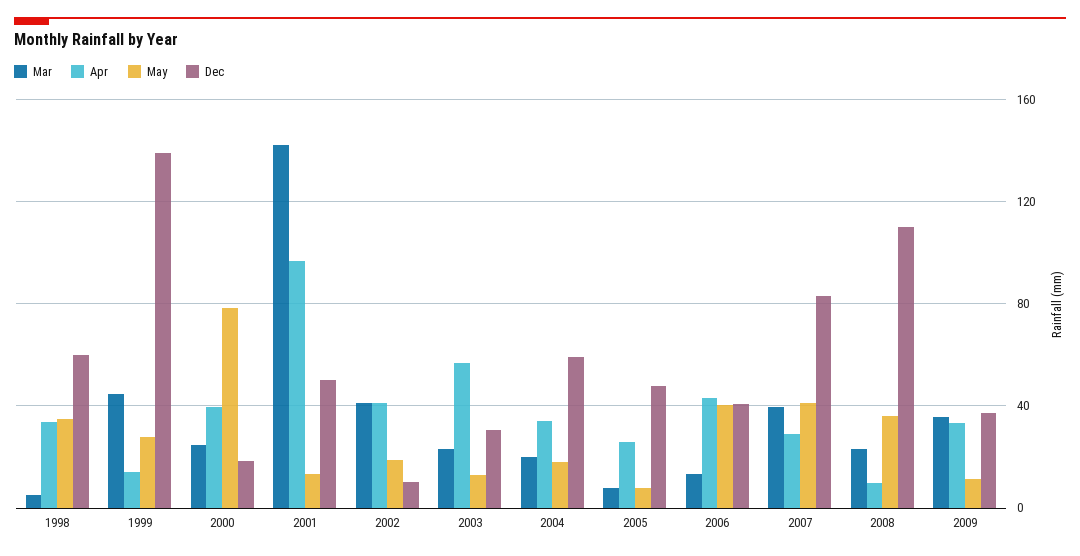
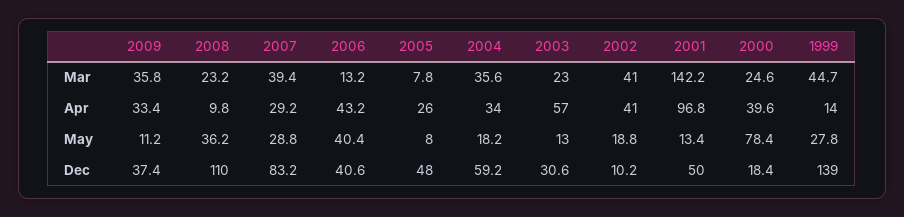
  {
    "Mar": {
-     "1998": 5,
      "1999": 44.7,
      "2000": 24.6,
      "2001": 142.2,
      "2002": 41,
      "2003": 23,
-     "2004": 20,
+     "2004": 35.6,
      "2005": 7.8,
      "2006": 13.2,
      "2007": 39.4,
      "2008": 23.2,
      "2009": 35.8
    },
    "Apr": {
-     "1998": 35,
      "1999": 14,
      "2000": 39.6,
      "2001": 96.8,
      "2002": 41,
      "2003": 57,
      "2004": 34,
      "2005": 26,
      "2006": 43.2,
      "2007": 29.2,
      "2008": 9.8,
      "2009": 33.4
    },
    "May": {
-     "1998": 35,
      "1999": 27.8,
      "2000": 78.4,
      "2001": 13.4,
      "2002": 18.8,
      "2003": 13,
      "2004": 18.2,
      "2005": 8,
      "2006": 40.4,
-     "2007": 40,
+     "2007": 28.8,
      "2008": 36.2,
      "2009": 11.2
    },
    "Dec": {
-     "1998": 60,
      "1999": 139,
      "2000": 18.4,
      "2001": 50,
      "2002": 10.2,
      "2003": 30.6,
      "2004": 59.2,
      "2005": 48,
      "2006": 40.6,
      "2007": 83.2,
      "2008": 110,
      "2009": 37.4
    }
  }

